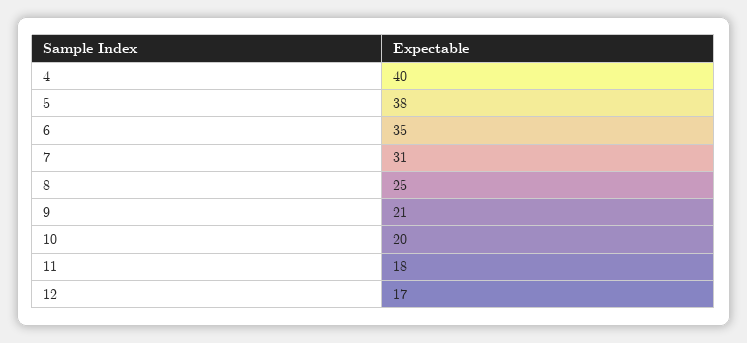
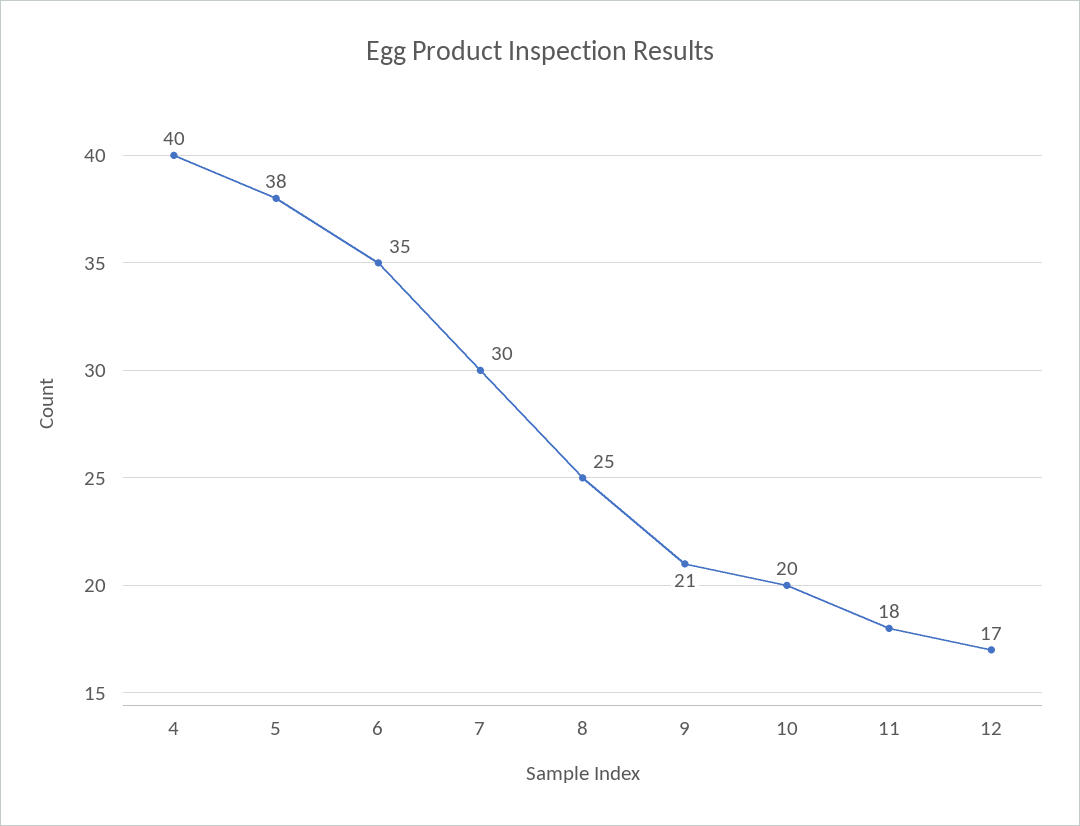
  {
    "4": 40,
    "5": 38,
    "6": 35,
-   "7": 31,
+   "7": 30,
    "8": 25,
    "9": 21,
    "10": 20,
    "11": 18,
    "12": 17
  }

